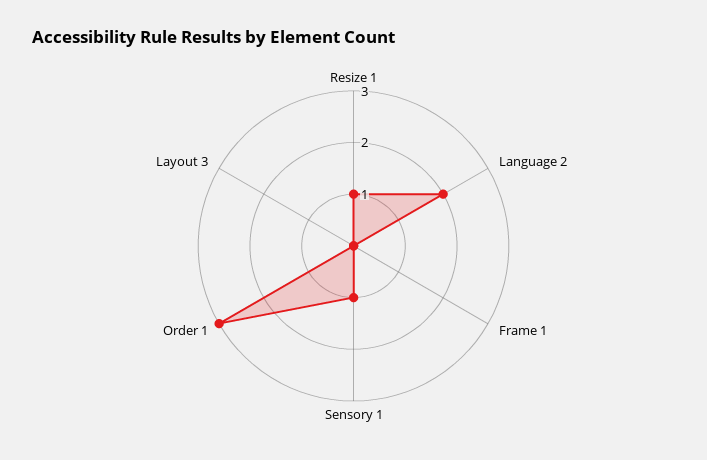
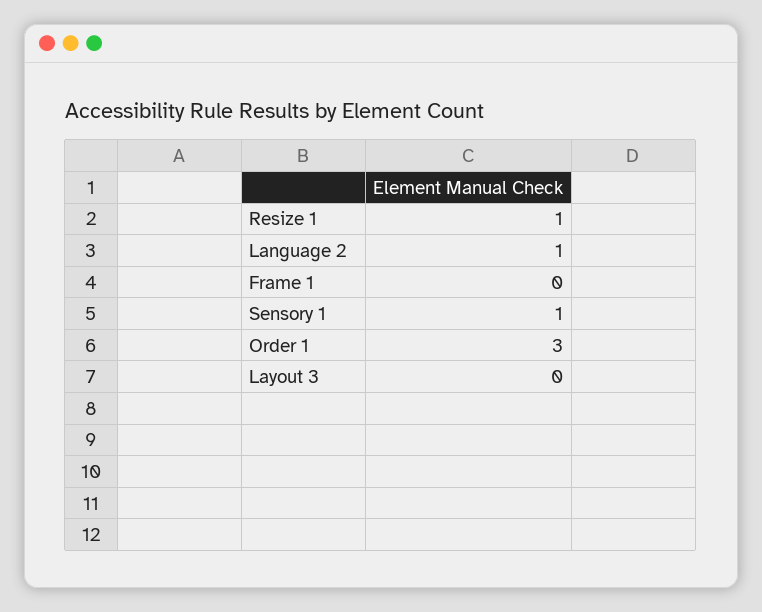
  {
    "Resize 1": 1,
-   "Language 2": 2,
+   "Language 2": 1,
    "Frame 1": 0,
    "Sensory 1": 1,
    "Order 1": 3,
    "Layout 3": 0
  }

